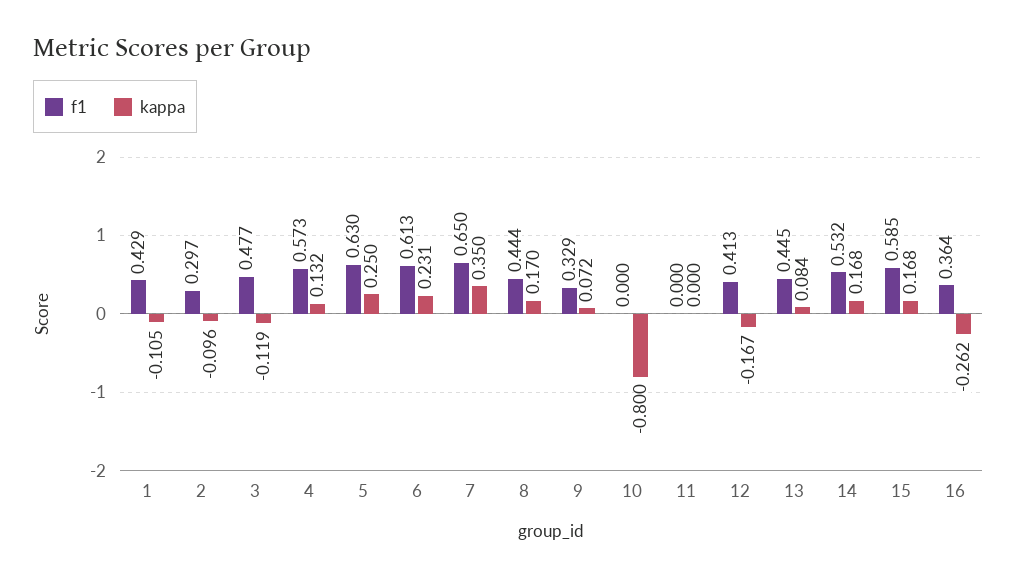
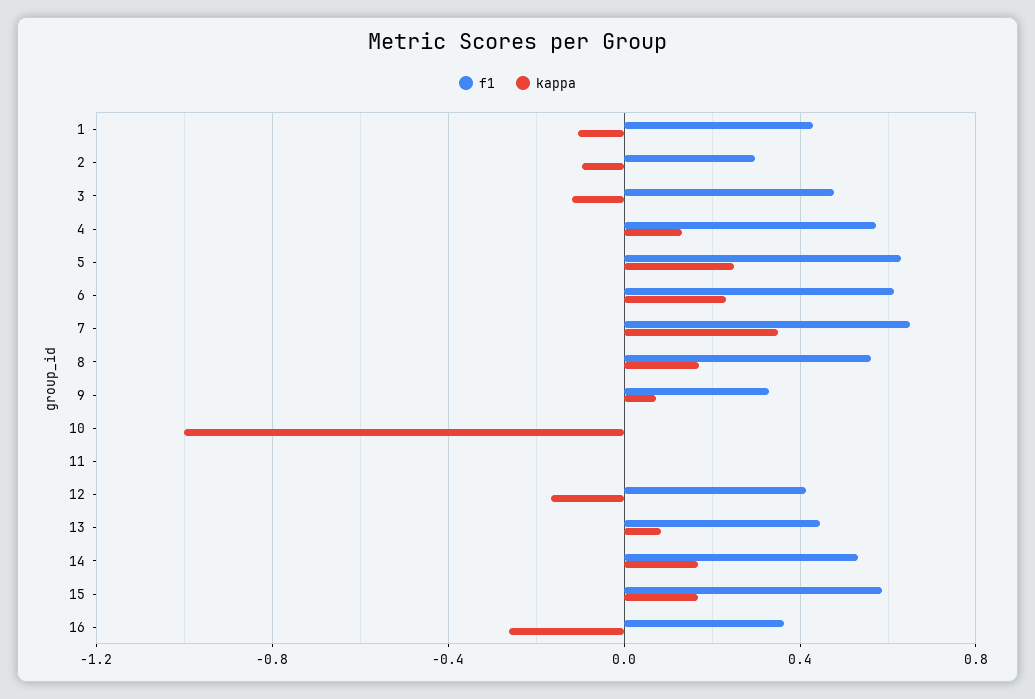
  {
    "f1": {
      "1": 0.429,
      "2": 0.297,
      "3": 0.477,
      "4": 0.573,
      "5": 0.63,
      "6": 0.613,
      "7": 0.65,
-     "8": 0.444,
+     "8": 0.55,
      "9": 0.329,
      "10": 0,
      "11": 0,
      "12": 0.413,
      "13": 0.445,
      "14": 0.532,
      "15": 0.585,
      "16": 0.364
    },
    "kappa": {
      "1": -0.105,
      "2": -0.096,
      "3": -0.119,
      "4": 0.132,
      "5": 0.25,
      "6": 0.231,
      "7": 0.35,
      "8": 0.17,
      "9": 0.072,
-     "10": -0.8,
+     "10": -1,
      "11": 0,
      "12": -0.167,
      "13": 0.084,
      "14": 0.168,
      "15": 0.168,
      "16": -0.262
    }
  }

